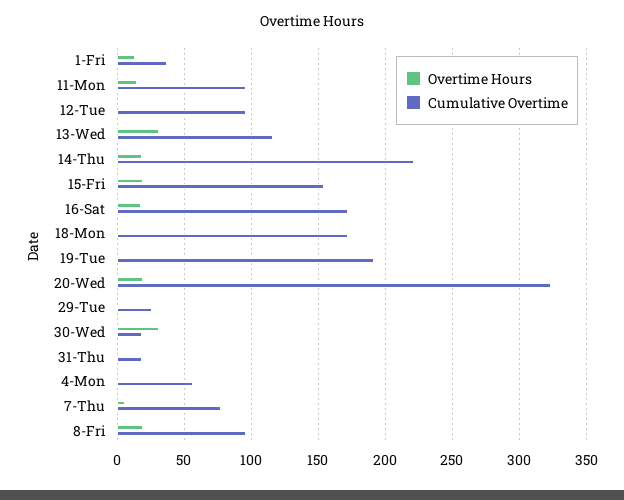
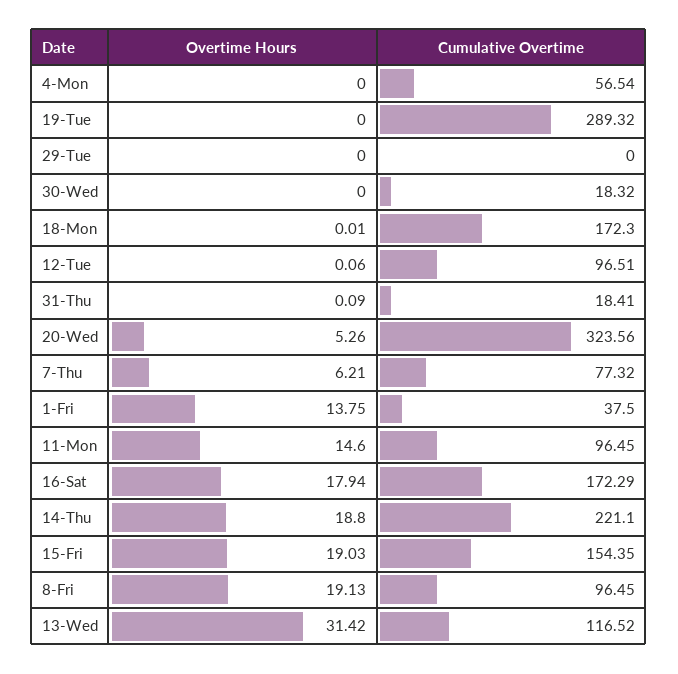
  {
    "Overtime Hours": {
      "1-Fri": 13.75,
      "11-Mon": 14.6,
      "12-Tue": 0.06,
      "13-Wed": 31.42,
      "14-Thu": 18.8,
      "15-Fri": 19.03,
      "16-Sat": 17.94,
      "18-Mon": 0.01,
      "19-Tue": 0,
-     "20-Wed": 20,
+     "20-Wed": 5.26,
      "29-Tue": 0,
-     "30-Wed": 30,
+     "30-Wed": 0,
      "31-Thu": 0.09,
      "4-Mon": 0,
      "7-Thu": 6.21,
      "8-Fri": 19.13
    },
    "Cumulative Overtime": {
      "1-Fri": 37.5,
      "11-Mon": 96.45,
      "12-Tue": 96.51,
      "13-Wed": 116.52,
      "14-Thu": 221.1,
      "15-Fri": 154.35,
      "16-Sat": 172.29,
      "18-Mon": 172.3,
-     "19-Tue": 190,
+     "19-Tue": 289.32,
      "20-Wed": 323.56,
-     "29-Tue": 25,
+     "29-Tue": 0,
      "30-Wed": 18.32,
      "31-Thu": 18.41,
      "4-Mon": 56.54,
      "7-Thu": 77.32,
      "8-Fri": 96.45
    }
  }

